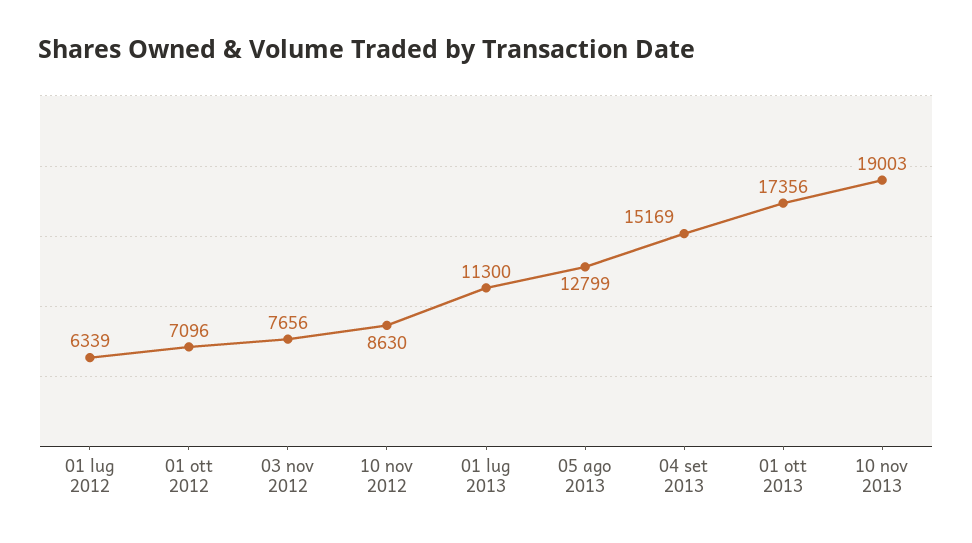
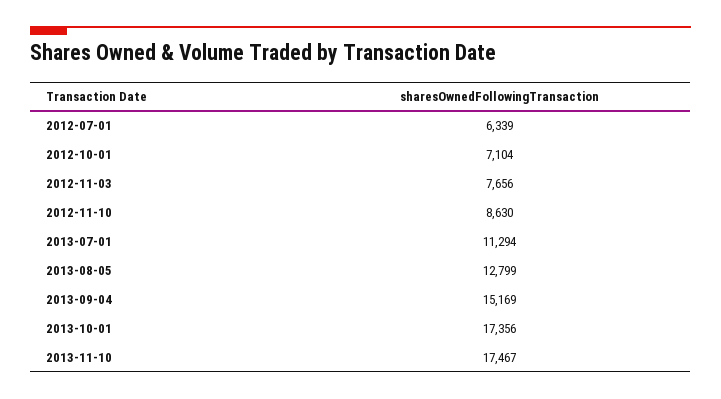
  {
    "01 lug 2012": 6339,
-   "01 ott 2012": 7096,
+   "01 ott 2012": 7104,
    "03 nov 2012": 7656,
    "10 nov 2012": 8630,
-   "01 lug 2013": 11300,
+   "01 lug 2013": 11294,
    "05 ago 2013": 12799,
    "04 set 2013": 15169,
    "01 ott 2013": 17356,
-   "10 nov 2013": 19003
+   "10 nov 2013": 17467
  }

